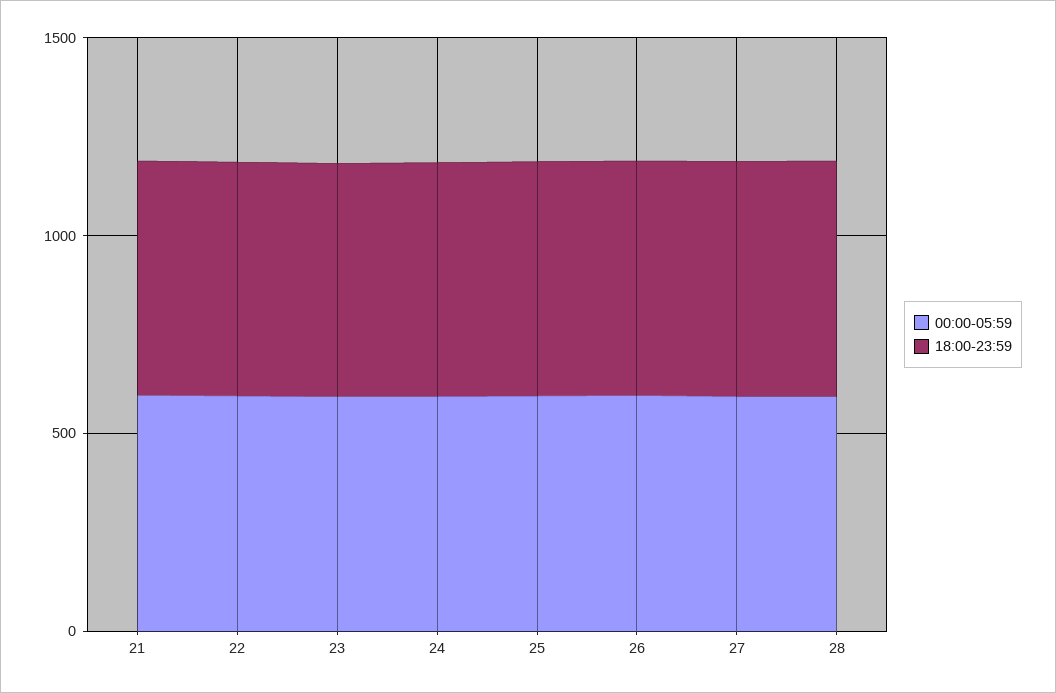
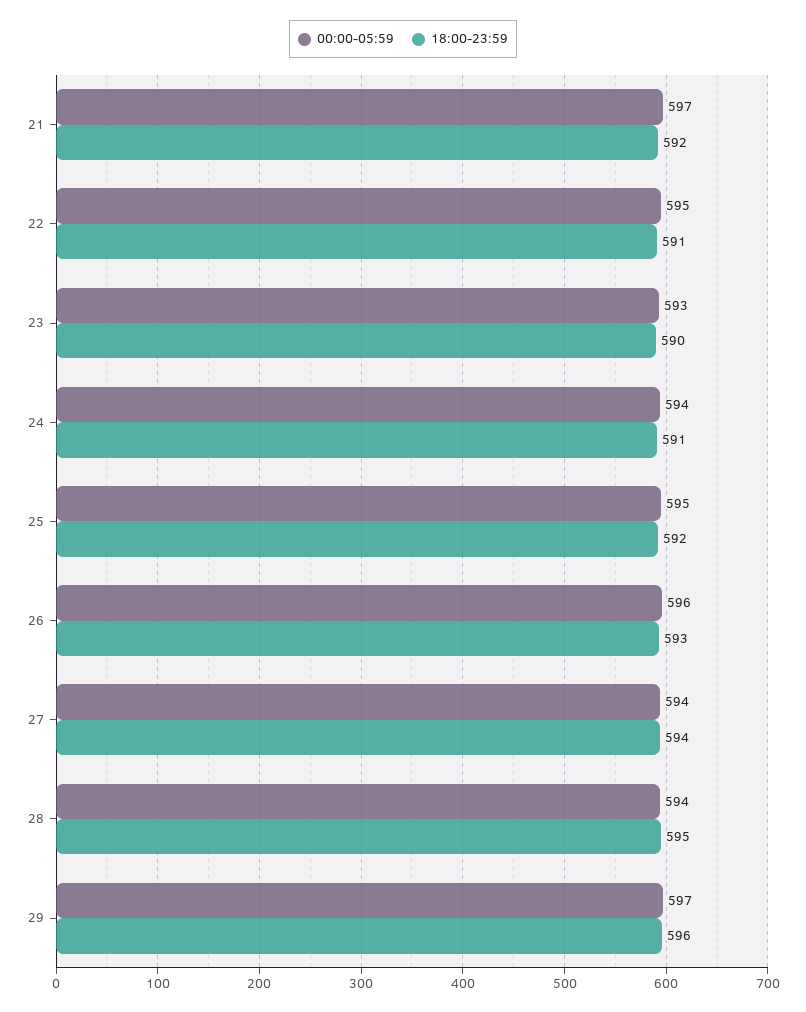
  {
    "00:00-05:59": {
      "21": 597,
      "22": 595,
      "23": 593,
      "24": 594,
      "25": 595,
      "26": 596,
      "27": 594,
-     "28": 594
+     "28": 594,
+     "29": 597
    },
    "18:00-23:59": {
      "21": 592,
      "22": 591,
      "23": 590,
      "24": 591,
      "25": 592,
      "26": 593,
      "27": 594,
-     "28": 595
+     "28": 595,
+     "29": 596
    }
  }

